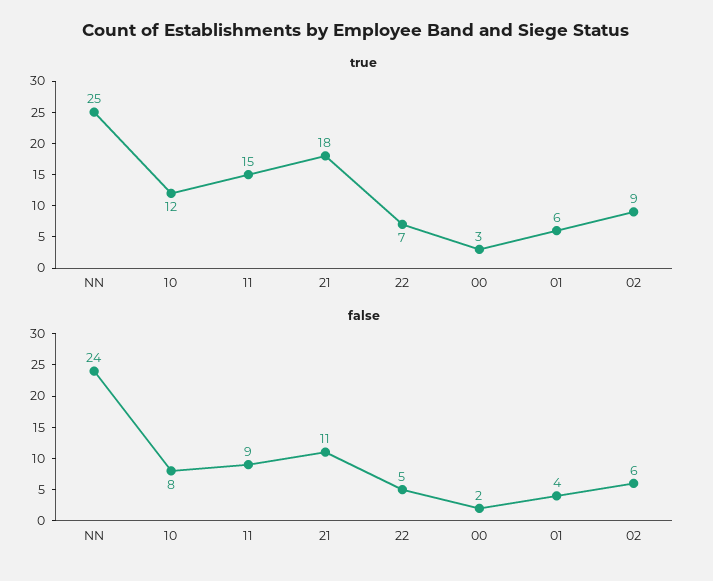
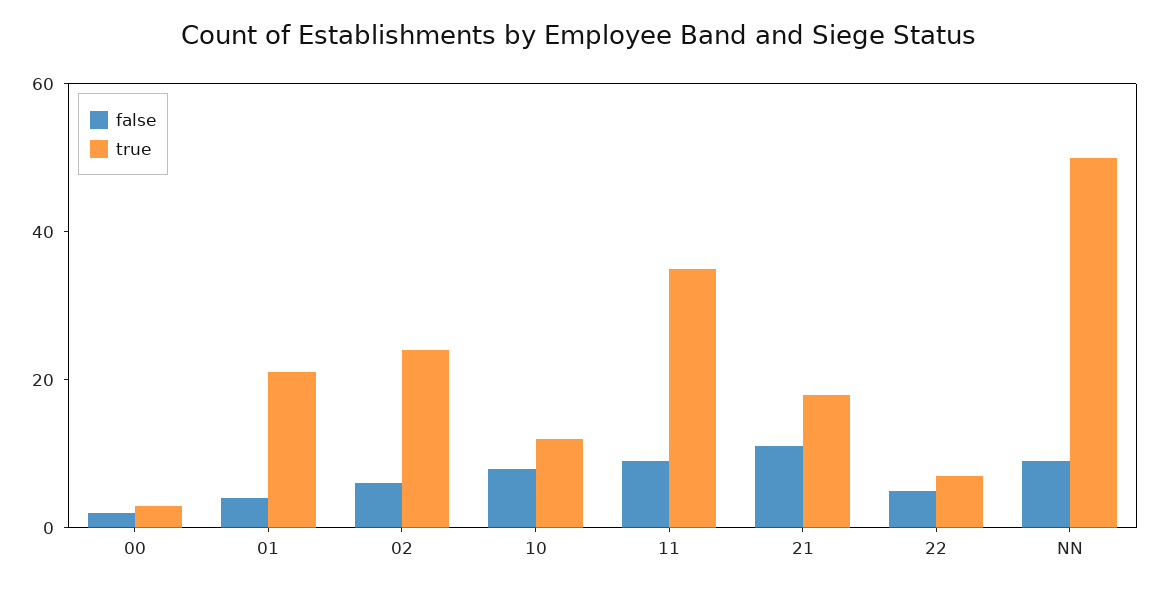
  {
    "true": {
-     "NN": 25,
+     "NN": 50,
      "10": 12,
-     "11": 15,
+     "11": 35,
      "21": 18,
      "22": 7,
      "00": 3,
-     "01": 6,
+     "01": 20,
-     "02": 9
+     "02": 25
    },
    "false": {
-     "NN": 24,
+     "NN": 10,
      "10": 8,
      "11": 9,
      "21": 11,
      "22": 5,
      "00": 2,
      "01": 4,
      "02": 6
    }
  }

